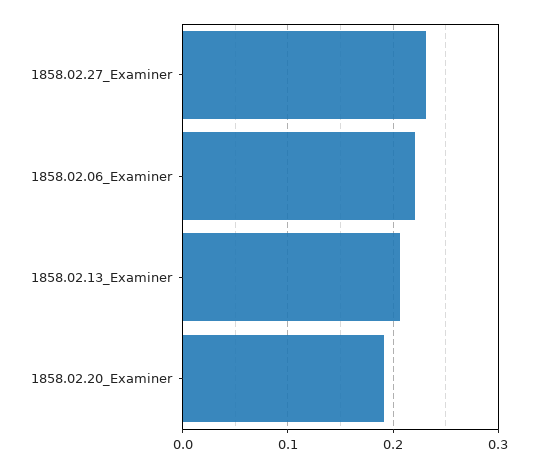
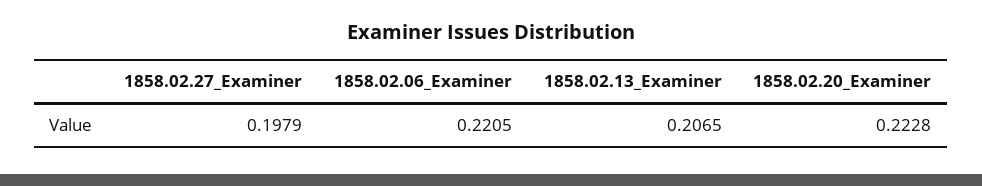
  {
-   "1858.02.27_Examiner": 0.23,
+   "1858.02.27_Examiner": 0.1979,
    "1858.02.06_Examiner": 0.2205,
    "1858.02.13_Examiner": 0.2065,
-   "1858.02.20_Examiner": 0.19
+   "1858.02.20_Examiner": 0.2228
  }

